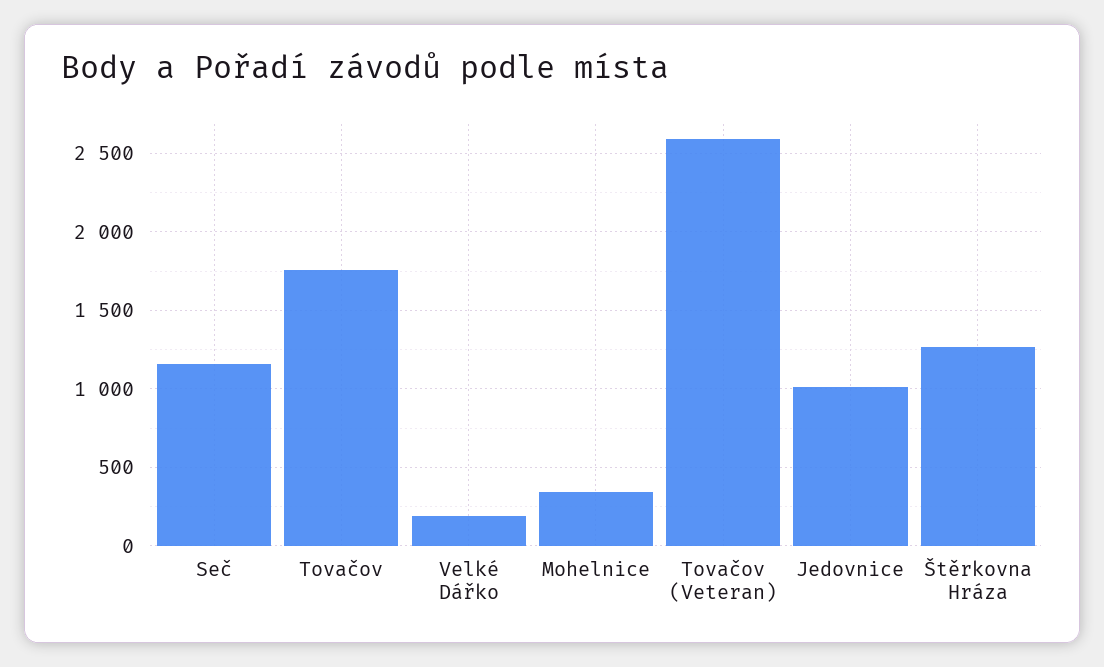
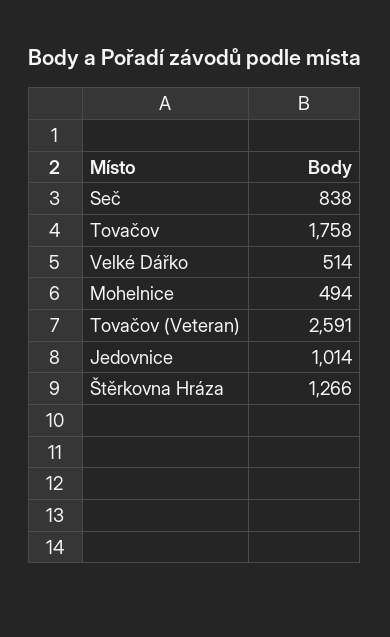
  {
-   "Seč": 1150,
+   "Seč": 838,
    "Tovačov": 1758,
-   "Velké Dářko": 200,
+   "Velké Dářko": 514,
-   "Mohelnice": 350,
+   "Mohelnice": 494,
    "Tovačov (Veteran)": 2591,
    "Jedovnice": 1014,
    "Štěrkovna Hráza": 1266
  }

